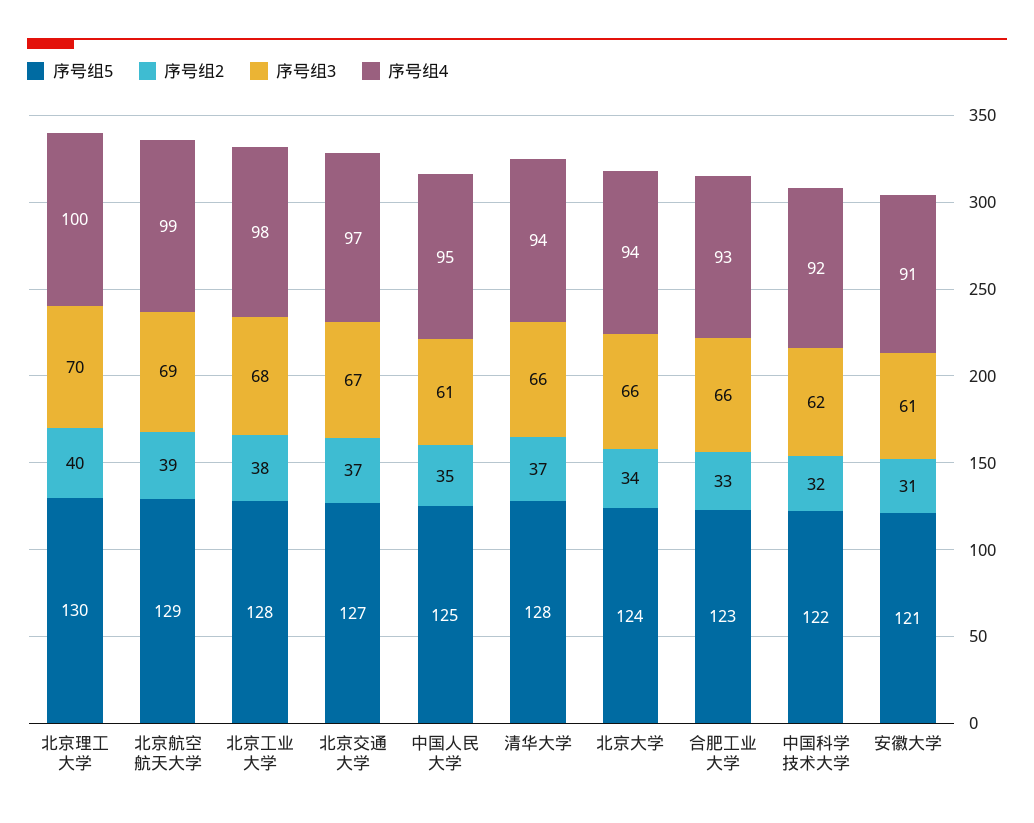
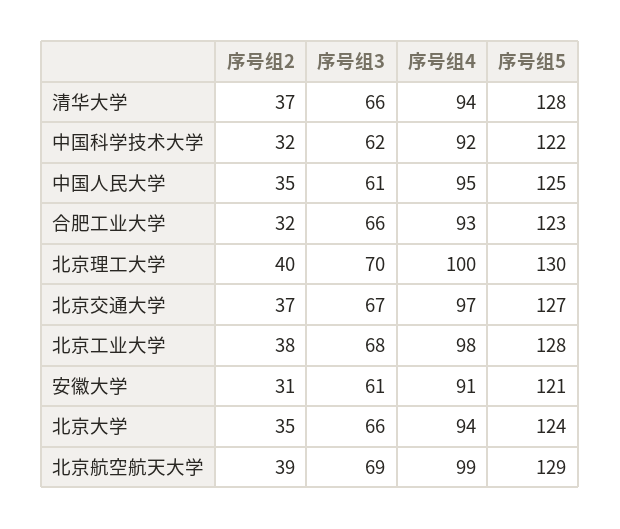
  {
    "序号组5": {
      "北京理工大学": 130,
      "北京航空航天大学": 129,
      "北京工业大学": 128,
      "北京交通大学": 127,
      "中国人民大学": 125,
      "清华大学": 128,
      "北京大学": 124,
      "合肥工业大学": 123,
      "中国科学技术大学": 122,
      "安徽大学": 121
    },
    "序号组2": {
      "北京理工大学": 40,
      "北京航空航天大学": 39,
      "北京工业大学": 38,
      "北京交通大学": 37,
      "中国人民大学": 35,
      "清华大学": 37,
-     "北京大学": 34,
+     "北京大学": 35,
-     "合肥工业大学": 33,
+     "合肥工业大学": 32,
      "中国科学技术大学": 32,
      "安徽大学": 31
    },
    "序号组3": {
      "北京理工大学": 70,
      "北京航空航天大学": 69,
      "北京工业大学": 68,
      "北京交通大学": 67,
      "中国人民大学": 61,
      "清华大学": 66,
      "北京大学": 66,
      "合肥工业大学": 66,
      "中国科学技术大学": 62,
      "安徽大学": 61
    },
    "序号组4": {
      "北京理工大学": 100,
      "北京航空航天大学": 99,
      "北京工业大学": 98,
      "北京交通大学": 97,
      "中国人民大学": 95,
      "清华大学": 94,
      "北京大学": 94,
      "合肥工业大学": 93,
      "中国科学技术大学": 92,
      "安徽大学": 91
    }
  }

